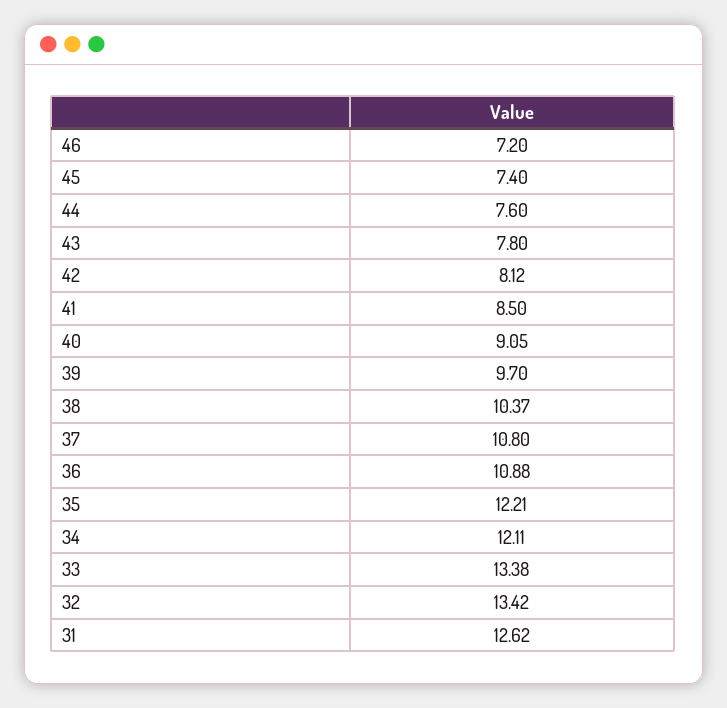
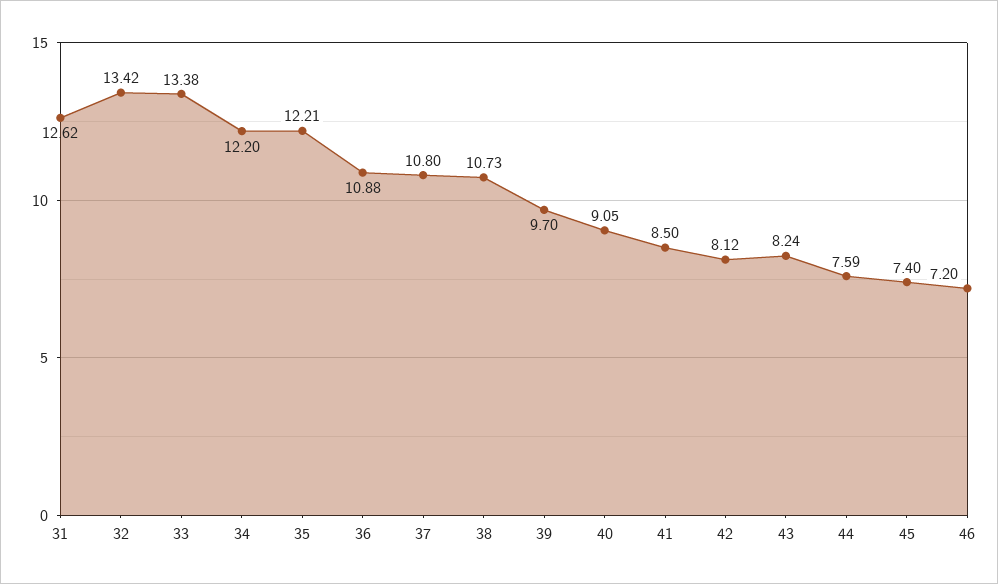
  {
    "46": 7.2,
    "45": 7.4,
-   "44": 7.6,
+   "44": 7.59,
-   "43": 7.8,
+   "43": 8.24,
    "42": 8.12,
    "41": 8.5,
    "40": 9.05,
    "39": 9.7,
-   "38": 10.37,
+   "38": 10.73,
    "37": 10.8,
    "36": 10.88,
    "35": 12.21,
-   "34": 12.11,
+   "34": 12.2,
    "33": 13.38,
    "32": 13.42,
    "31": 12.62
  }

